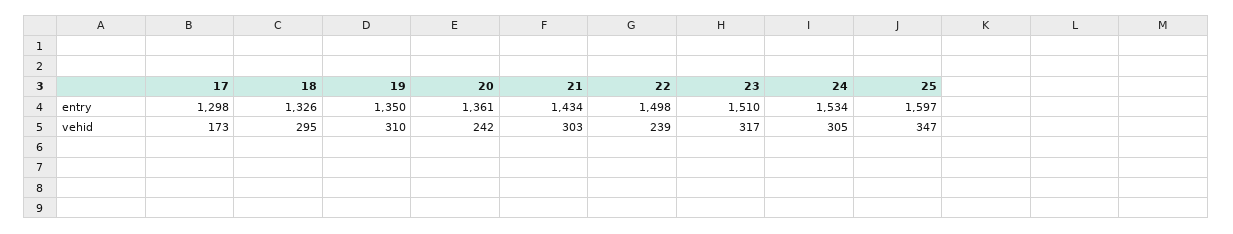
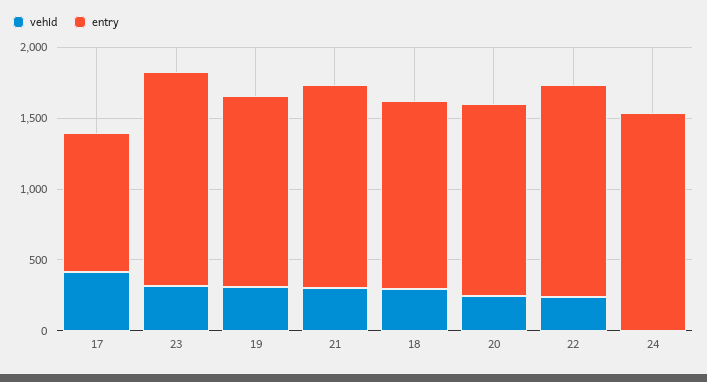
  {
    "entry": {
-     "17": 1298,
+     "17": 1000,
      "18": 1326,
      "19": 1350,
      "20": 1361,
      "21": 1434,
      "22": 1498,
      "23": 1510,
-     "24": 1534,
+     "24": 1534
-     "25": 1597
    },
    "vehid": {
-     "17": 173,
+     "17": 400,
      "18": 295,
      "19": 310,
      "20": 242,
      "21": 303,
      "22": 239,
      "23": 317,
-     "24": 305,
+     "24": 0
-     "25": 347
    }
  }

